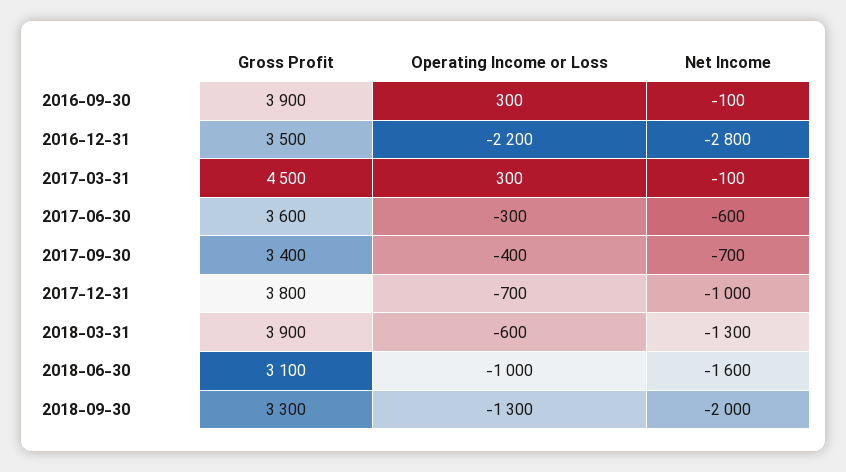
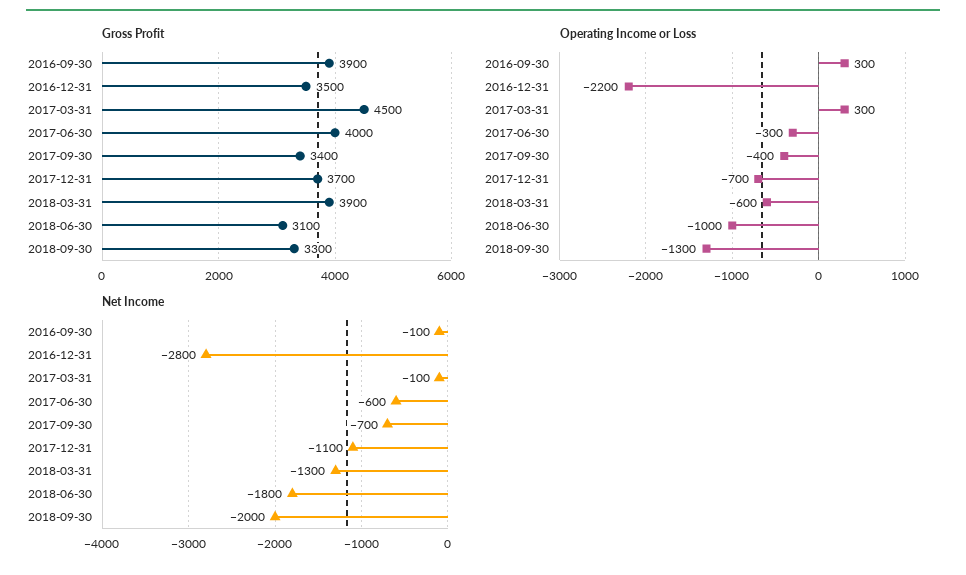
  {
    "Gross Profit": {
      "2016-09-30": 3900,
      "2016-12-31": 3500,
      "2017-03-31": 4500,
-     "2017-06-30": 3600,
+     "2017-06-30": 4000,
      "2017-09-30": 3400,
-     "2017-12-31": 3800,
+     "2017-12-31": 3700,
      "2018-03-31": 3900,
      "2018-06-30": 3100,
      "2018-09-30": 3300
    },
    "Operating Income or Loss": {
      "2016-09-30": 300,
      "2016-12-31": -2200,
      "2017-03-31": 300,
      "2017-06-30": -300,
      "2017-09-30": -400,
      "2017-12-31": -700,
      "2018-03-31": -600,
      "2018-06-30": -1000,
      "2018-09-30": -1300
    },
    "Net Income": {
      "2016-09-30": -100,
      "2016-12-31": -2800,
      "2017-03-31": -100,
      "2017-06-30": -600,
      "2017-09-30": -700,
-     "2017-12-31": -1000,
+     "2017-12-31": -1100,
      "2018-03-31": -1300,
-     "2018-06-30": -1600,
+     "2018-06-30": -1800,
      "2018-09-30": -2000
    }
  }

